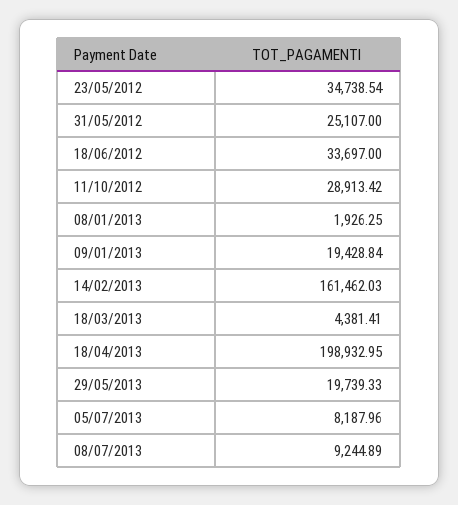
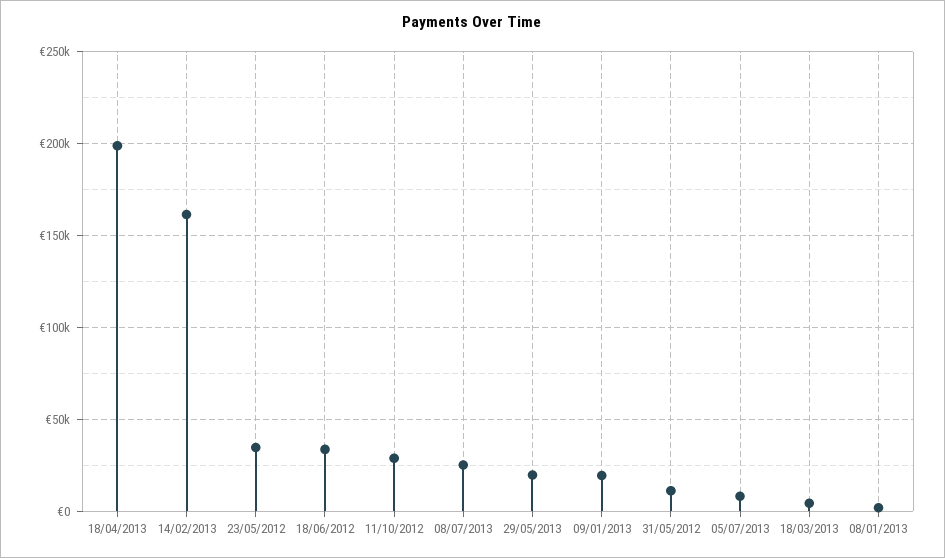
  {
    "23/05/2012": 34738.54,
-   "31/05/2012": 25107,
+   "31/05/2012": 10000,
    "18/06/2012": 33697,
    "11/10/2012": 28913.42,
    "08/01/2013": 1926.25,
    "09/01/2013": 19428.84,
    "14/02/2013": 161462.03,
    "18/03/2013": 4381.41,
    "18/04/2013": 198932.95,
    "29/05/2013": 19739.33,
    "05/07/2013": 8187.96,
-   "08/07/2013": 9244.89
+   "08/07/2013": 25000
  }

